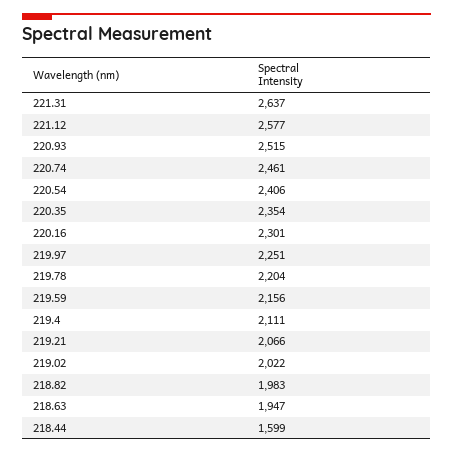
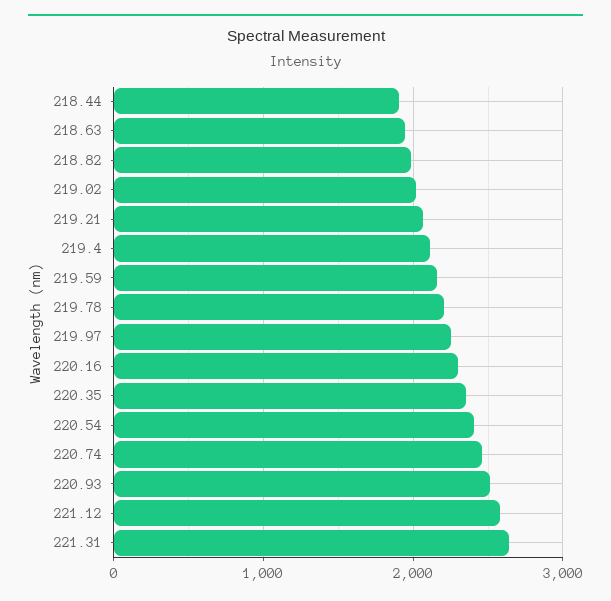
  {
    "221.31": 2637,
    "221.12": 2577,
    "220.93": 2515,
    "220.74": 2461,
    "220.54": 2406,
    "220.35": 2354,
    "220.16": 2301,
    "219.97": 2251,
    "219.78": 2204,
    "219.59": 2156,
    "219.4": 2111,
    "219.21": 2066,
    "219.02": 2022,
    "218.82": 1983,
    "218.63": 1947,
-   "218.44": 1599
+   "218.44": 1900
  }

